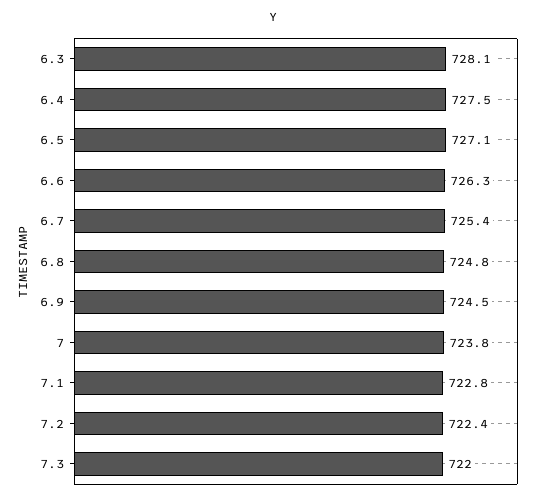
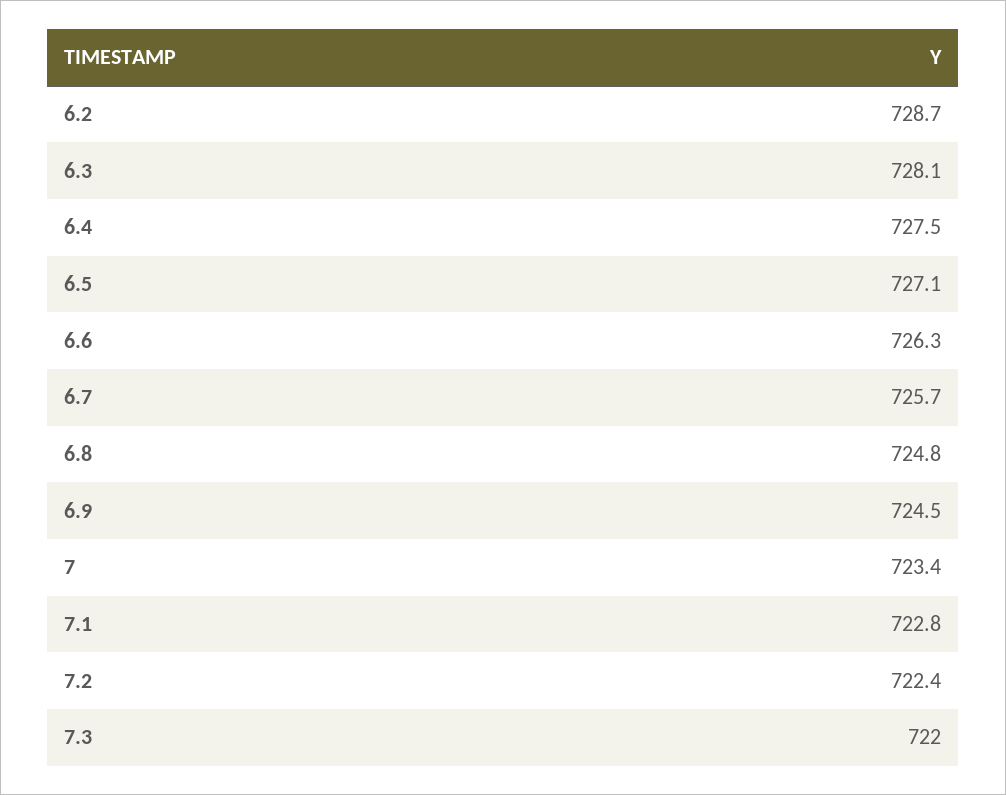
  {
    "6.3": 728.1,
    "6.4": 727.5,
    "6.5": 727.1,
    "6.6": 726.3,
-   "6.7": 725.4,
+   "6.7": 725.7,
    "6.8": 724.8,
    "6.9": 724.5,
-   "7": 723.8,
+   "7": 723.4,
    "7.1": 722.8,
    "7.2": 722.4,
-   "7.3": 722
+   "7.3": 722,
+   "6.2": 728.7
  }

